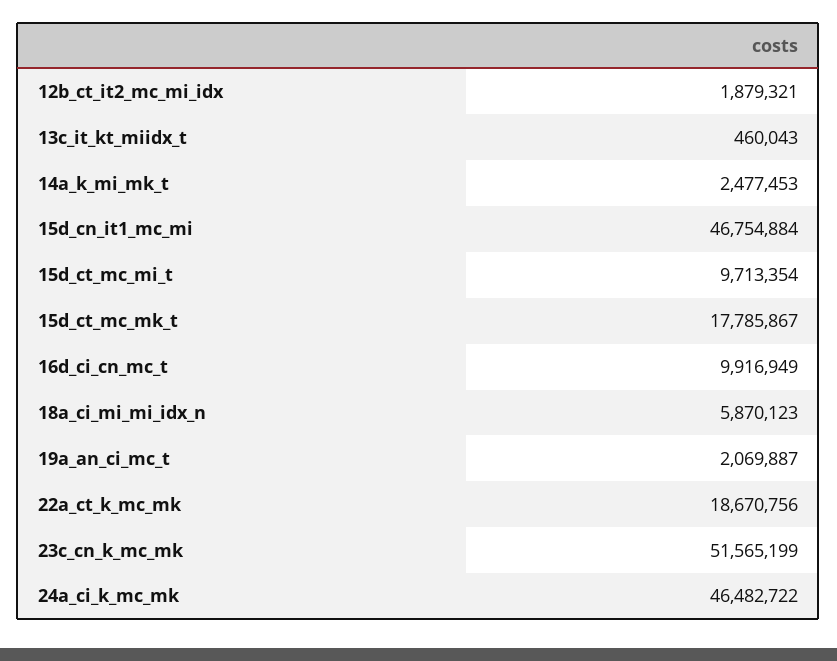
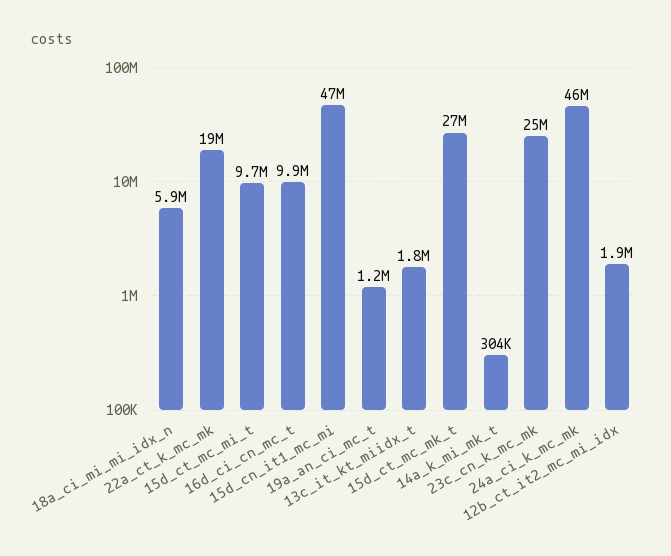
  {
    "12b_ct_it2_mc_mi_idx": 1879321,
-   "13c_it_kt_miidx_t": 460043,
+   "13c_it_kt_miidx_t": 1800000,
-   "14a_k_mi_mk_t": 2477453,
+   "14a_k_mi_mk_t": 304000,
    "15d_cn_it1_mc_mi": 46754884,
    "15d_ct_mc_mi_t": 9713354,
-   "15d_ct_mc_mk_t": 17785867,
+   "15d_ct_mc_mk_t": 27000000,
    "16d_ci_cn_mc_t": 9916949,
    "18a_ci_mi_mi_idx_n": 5870123,
-   "19a_an_ci_mc_t": 2069887,
+   "19a_an_ci_mc_t": 1200000,
    "22a_ct_k_mc_mk": 18670756,
-   "23c_cn_k_mc_mk": 51565199,
+   "23c_cn_k_mc_mk": 25000000,
    "24a_ci_k_mc_mk": 46482722
  }

